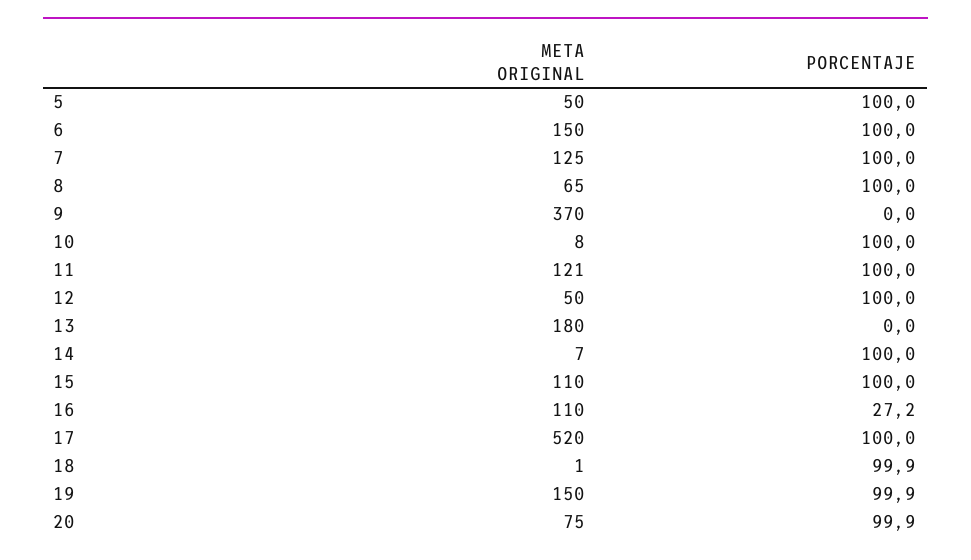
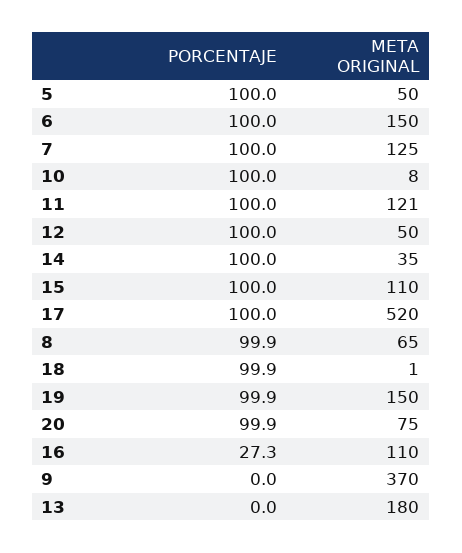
  {
    "META ORIGINAL": {
      "5": 50,
      "6": 150,
      "7": 125,
      "8": 65,
      "9": 370,
      "10": 8,
      "11": 121,
      "12": 50,
      "13": 180,
-     "14": 7,
+     "14": 35,
      "15": 110,
      "16": 110,
      "17": 520,
      "18": 1,
      "19": 150,
      "20": 75
    },
    "PORCENTAJE": {
      "5": 100,
      "6": 100,
      "7": 100,
-     "8": 100,
+     "8": 99.9,
      "9": 0,
      "10": 100,
      "11": 100,
      "12": 100,
      "13": 0,
      "14": 100,
      "15": 100,
-     "16": 27.2,
+     "16": 27.3,
      "17": 100,
      "18": 99.9,
      "19": 99.9,
      "20": 99.9
    }
  }

